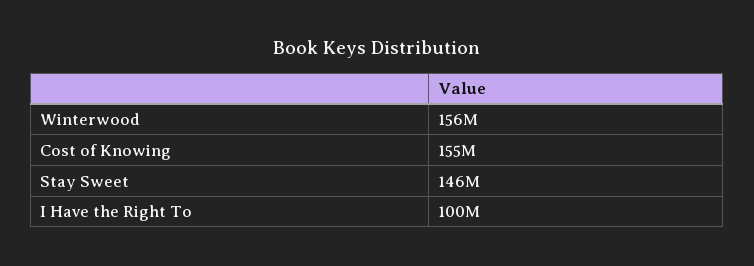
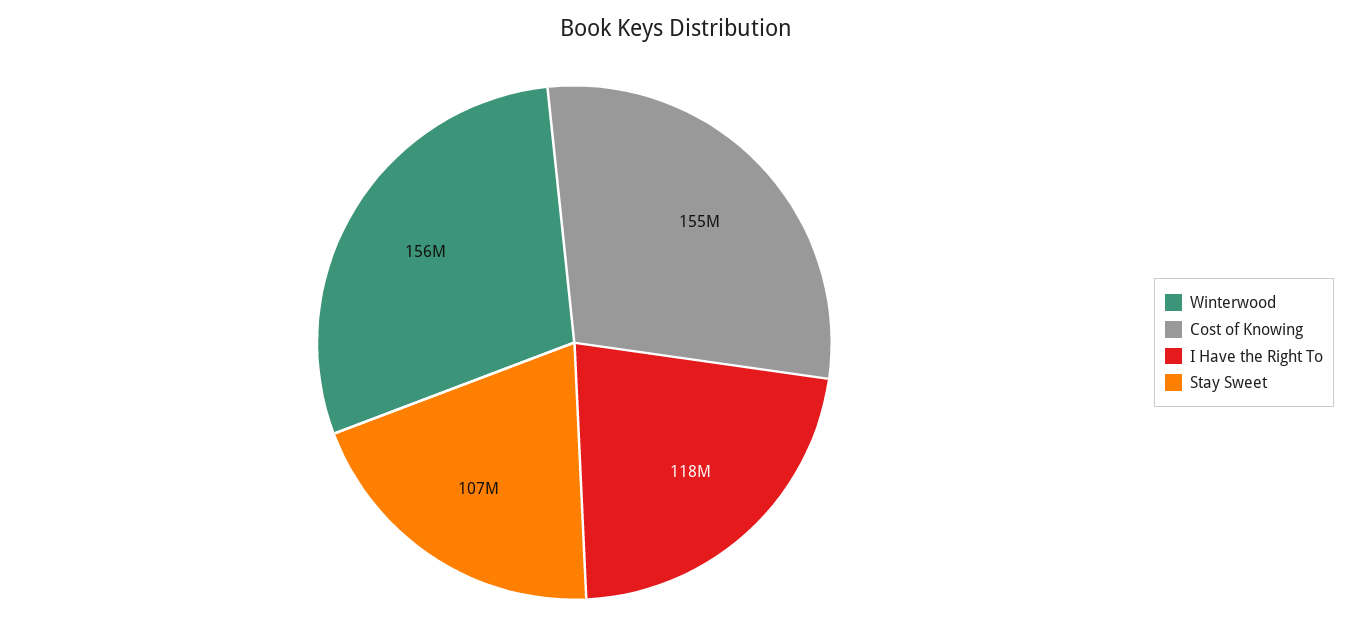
  {
    "Winterwood": 156000000,
    "Cost of Knowing": 155000000,
-   "Stay Sweet": 146000000,
+   "Stay Sweet": 107000000,
-   "I Have the Right To": 100000000
+   "I Have the Right To": 118000000
  }

